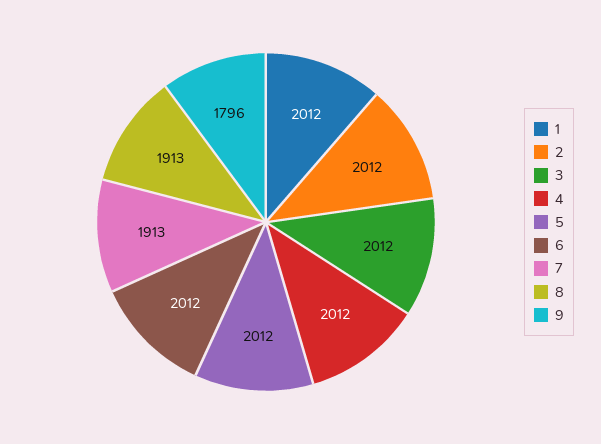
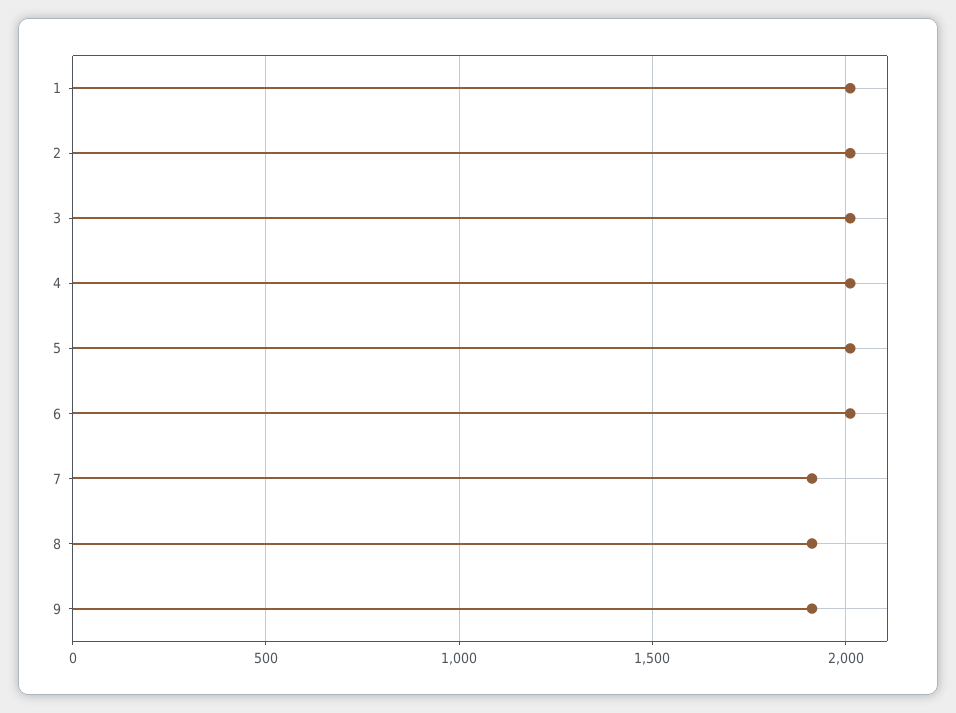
  {
    "1": 2012,
    "2": 2012,
    "3": 2012,
    "4": 2012,
    "5": 2012,
    "6": 2012,
    "7": 1913,
    "8": 1913,
-   "9": 1796
+   "9": 1900
  }

